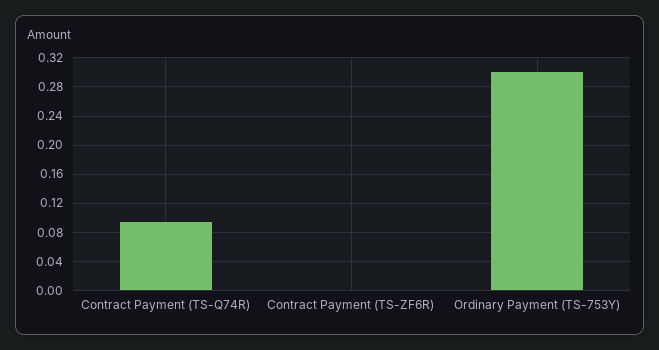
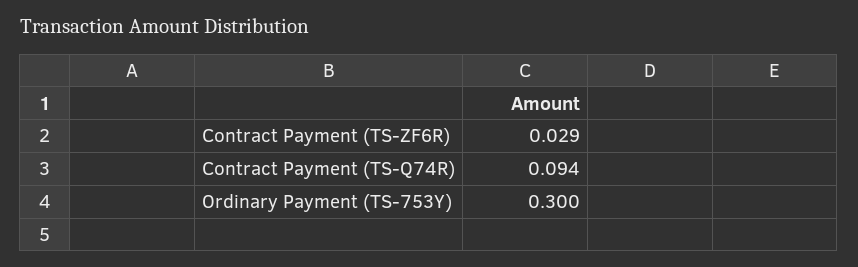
  {
    "Contract Payment (TS-Q74R)": 0.094,
-   "Contract Payment (TS-ZF6R)": 0,
+   "Contract Payment (TS-ZF6R)": 0.029,
    "Ordinary Payment (TS-753Y)": 0.3
  }

